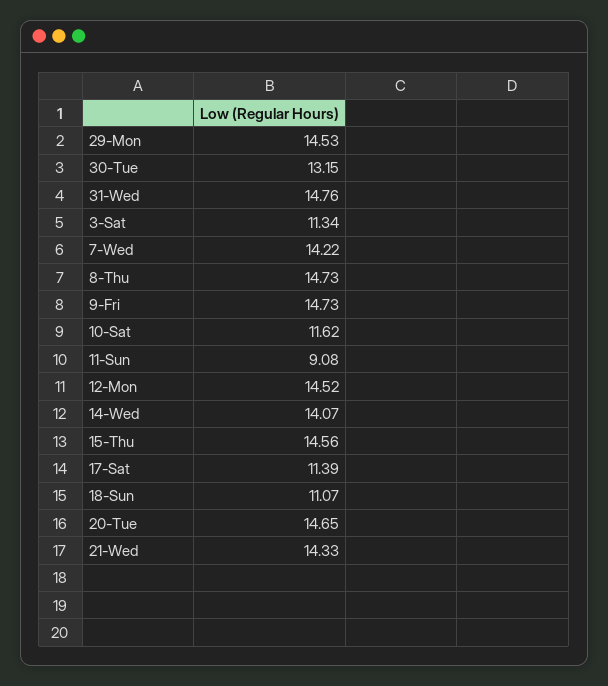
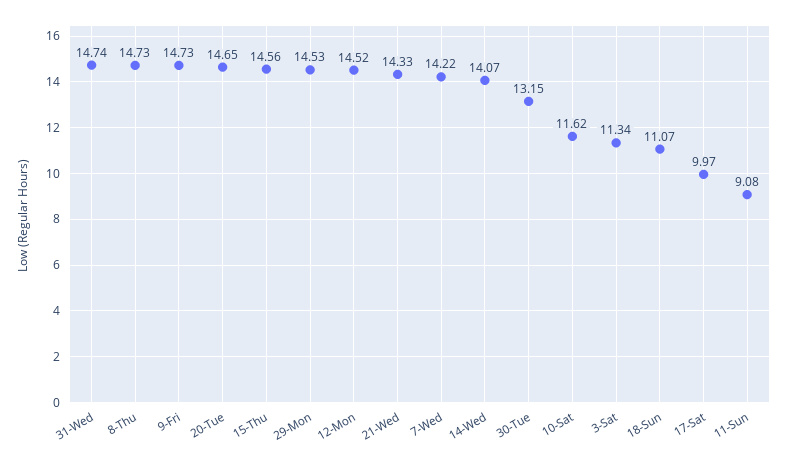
  {
    "29-Mon": 14.53,
    "30-Tue": 13.15,
-   "31-Wed": 14.76,
+   "31-Wed": 14.74,
    "3-Sat": 11.34,
    "7-Wed": 14.22,
    "8-Thu": 14.73,
    "9-Fri": 14.73,
    "10-Sat": 11.62,
    "11-Sun": 9.08,
    "12-Mon": 14.52,
    "14-Wed": 14.07,
    "15-Thu": 14.56,
-   "17-Sat": 11.39,
+   "17-Sat": 9.97,
    "18-Sun": 11.07,
    "20-Tue": 14.65,
    "21-Wed": 14.33
  }

